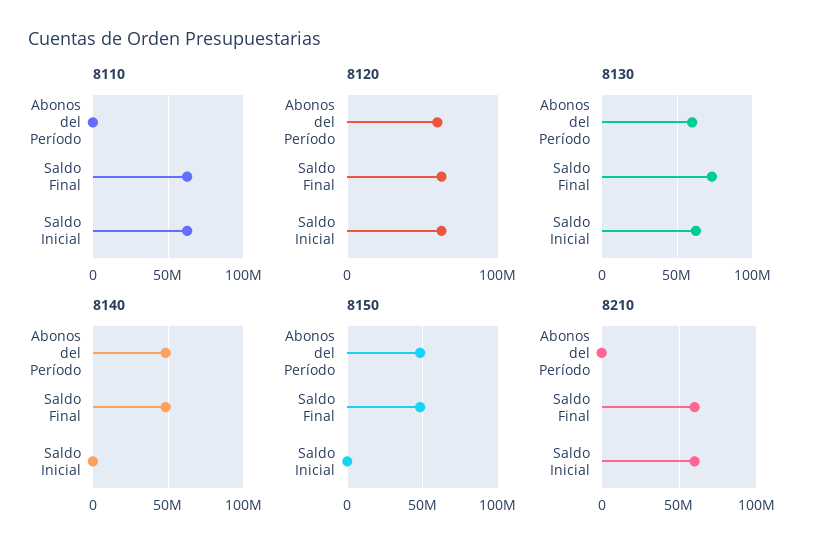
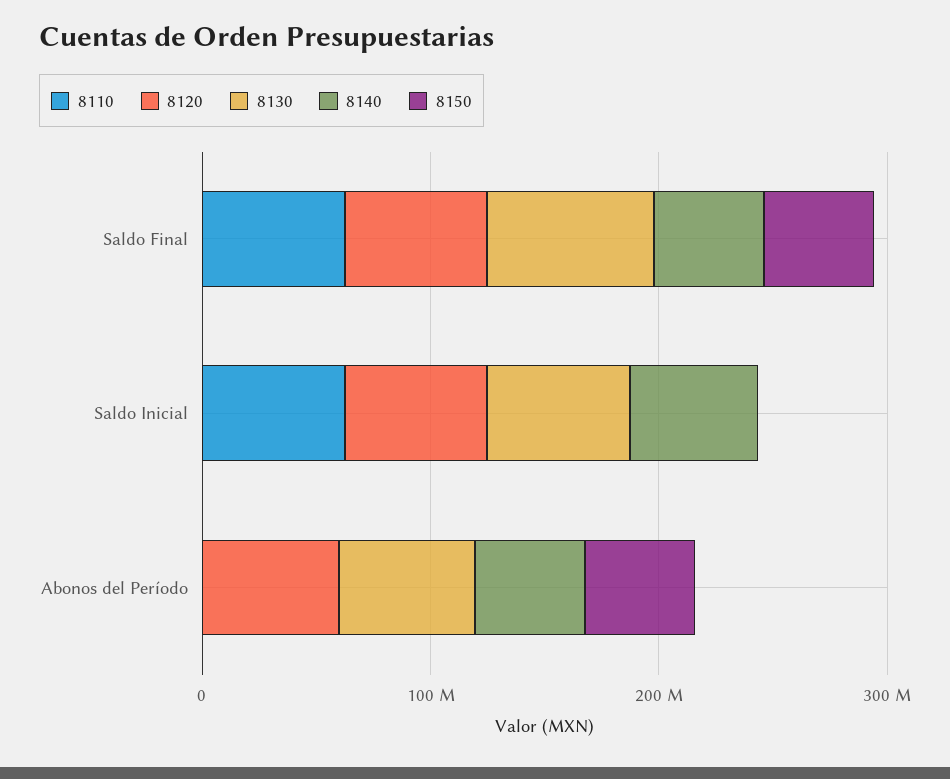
  {
    "8110": {
      "Abonos del Período": 0,
      "Saldo Final": 60000000,
      "Saldo Inicial": 60000000
    },
    "8120": {
      "Abonos del Período": 60000000,
      "Saldo Final": 60000000,
      "Saldo Inicial": 60000000
    },
    "8130": {
      "Abonos del Período": 60000000,
      "Saldo Final": 75000000,
      "Saldo Inicial": 60000000
    },
    "8140": {
      "Abonos del Período": 50000000,
      "Saldo Final": 50000000,
-     "Saldo Inicial": 0
+     "Saldo Inicial": 60000000
    },
    "8150": {
      "Abonos del Período": 50000000,
      "Saldo Final": 50000000,
      "Saldo Inicial": 0
-   },
+   }
-   "8210": {
-     "Abonos del Período": 0,
-     "Saldo Final": 60000000,
-     "Saldo Inicial": 60000000
-   }
  }

